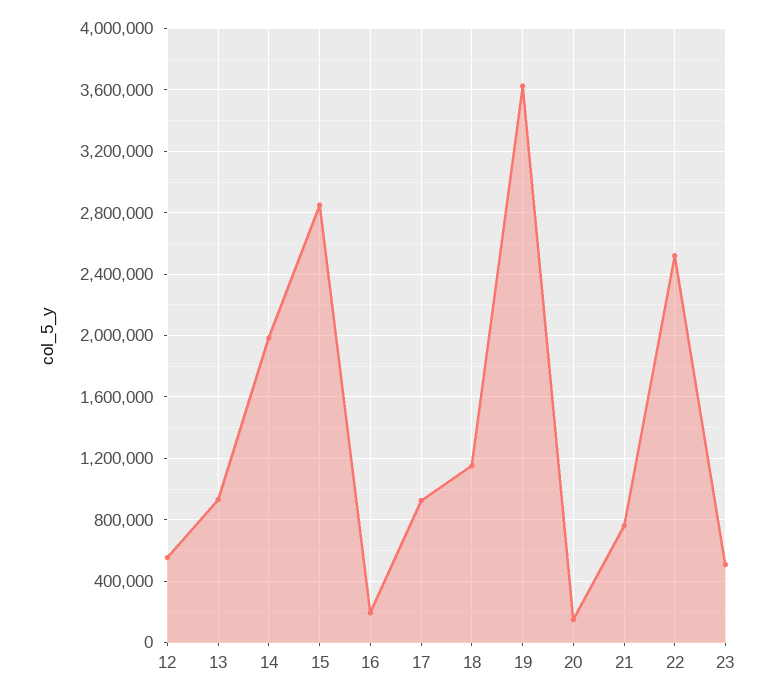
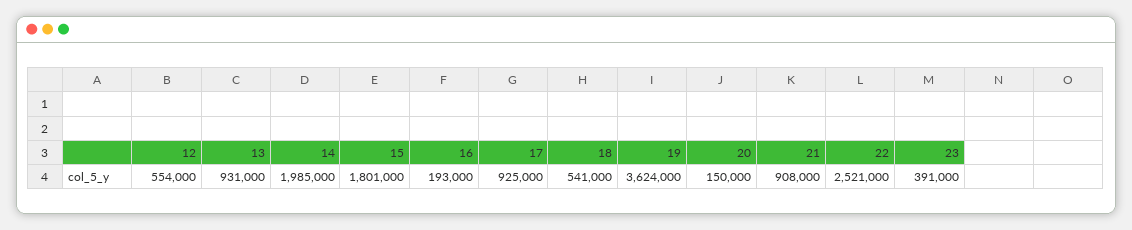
  {
    "12": 554000,
    "13": 931000,
    "14": 1985000,
-   "15": 2850000,
+   "15": 1801000,
    "16": 193000,
    "17": 925000,
-   "18": 1150000,
+   "18": 541000,
    "19": 3624000,
    "20": 150000,
-   "21": 750000,
+   "21": 908000,
    "22": 2521000,
-   "23": 500000
+   "23": 391000
  }

